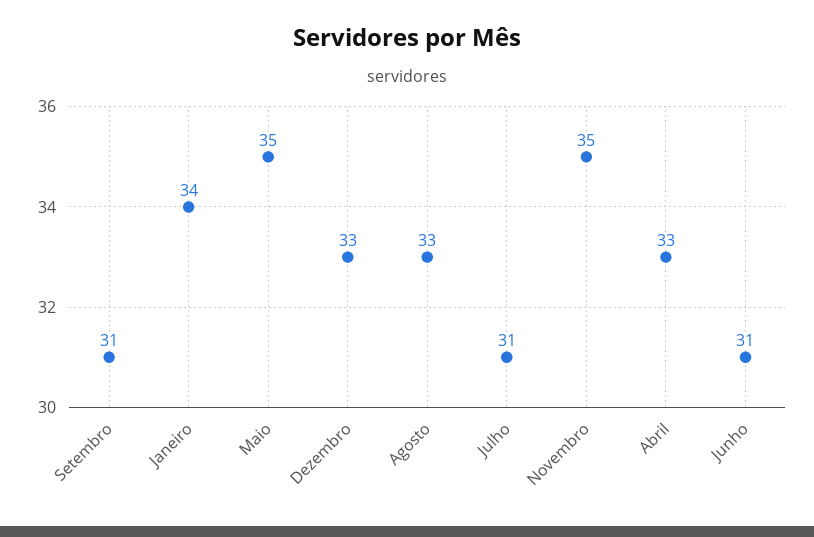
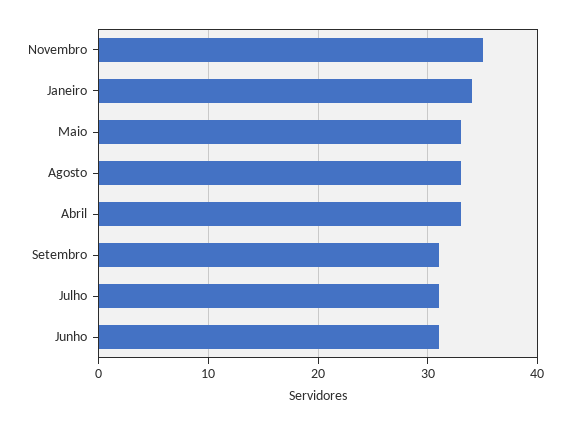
  {
    "Setembro": 31,
    "Janeiro": 34,
-   "Maio": 35,
+   "Maio": 33,
-   "Dezembro": 33,
    "Agosto": 33,
    "Julho": 31,
    "Novembro": 35,
    "Abril": 33,
    "Junho": 31
  }

